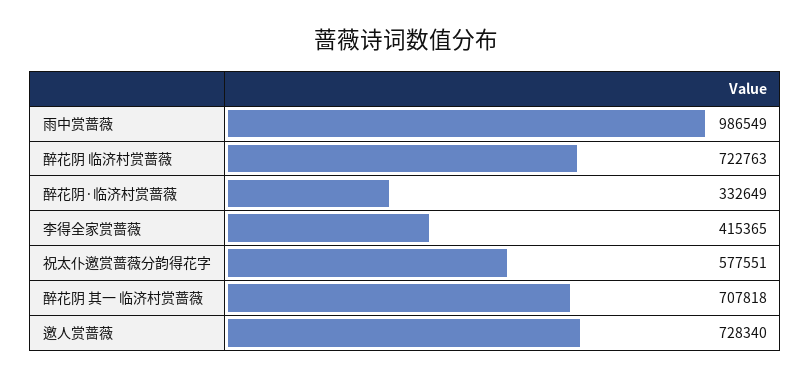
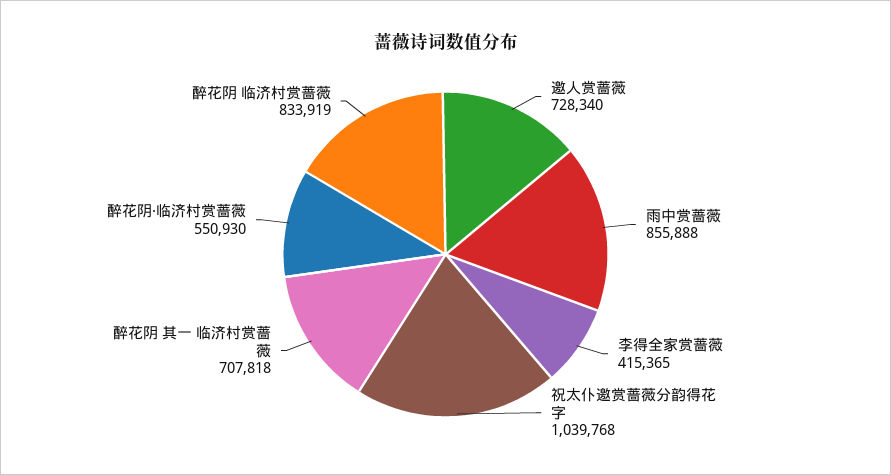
  {
-   "雨中赏蔷薇": 986549,
+   "雨中赏蔷薇": 855888,
-   "醉花阴 临济村赏蔷薇": 722763,
+   "醉花阴 临济村赏蔷薇": 833919,
-   "醉花阴·临济村赏蔷薇": 332649,
+   "醉花阴·临济村赏蔷薇": 550930,
    "李得全家赏蔷薇": 415365,
-   "祝太仆邀赏蔷薇分韵得花字": 577551,
+   "祝太仆邀赏蔷薇分韵得花字": 1039768,
    "醉花阴 其一 临济村赏蔷薇": 707818,
    "邀人赏蔷薇": 728340
  }

